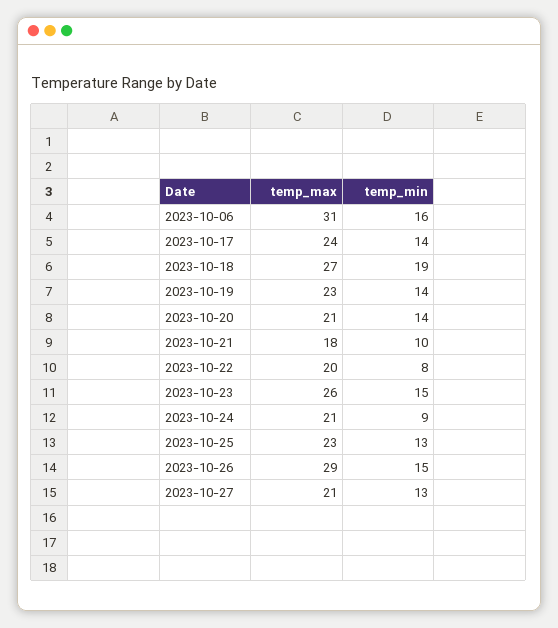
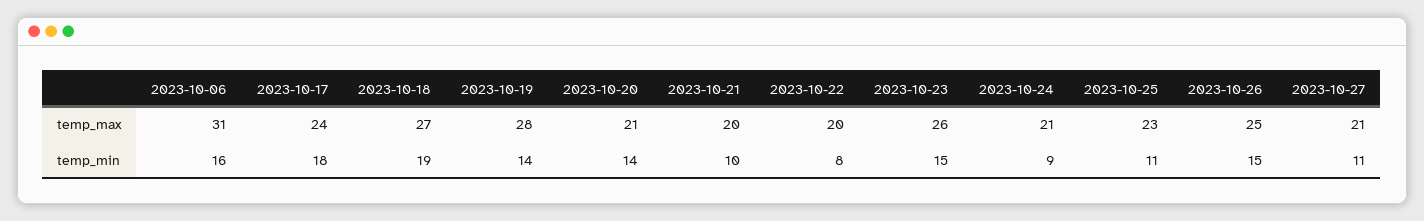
  {
    "temp_max": {
      "2023-10-06": 31,
      "2023-10-17": 24,
      "2023-10-18": 27,
-     "2023-10-19": 23,
+     "2023-10-19": 28,
      "2023-10-20": 21,
-     "2023-10-21": 18,
+     "2023-10-21": 20,
      "2023-10-22": 20,
      "2023-10-23": 26,
      "2023-10-24": 21,
      "2023-10-25": 23,
-     "2023-10-26": 29,
+     "2023-10-26": 25,
      "2023-10-27": 21
    },
    "temp_min": {
      "2023-10-06": 16,
-     "2023-10-17": 14,
+     "2023-10-17": 18,
      "2023-10-18": 19,
      "2023-10-19": 14,
      "2023-10-20": 14,
      "2023-10-21": 10,
      "2023-10-22": 8,
      "2023-10-23": 15,
      "2023-10-24": 9,
-     "2023-10-25": 13,
+     "2023-10-25": 11,
      "2023-10-26": 15,
-     "2023-10-27": 13
+     "2023-10-27": 11
    }
  }

